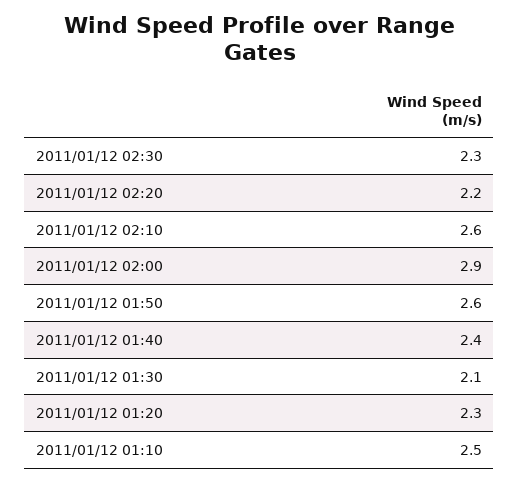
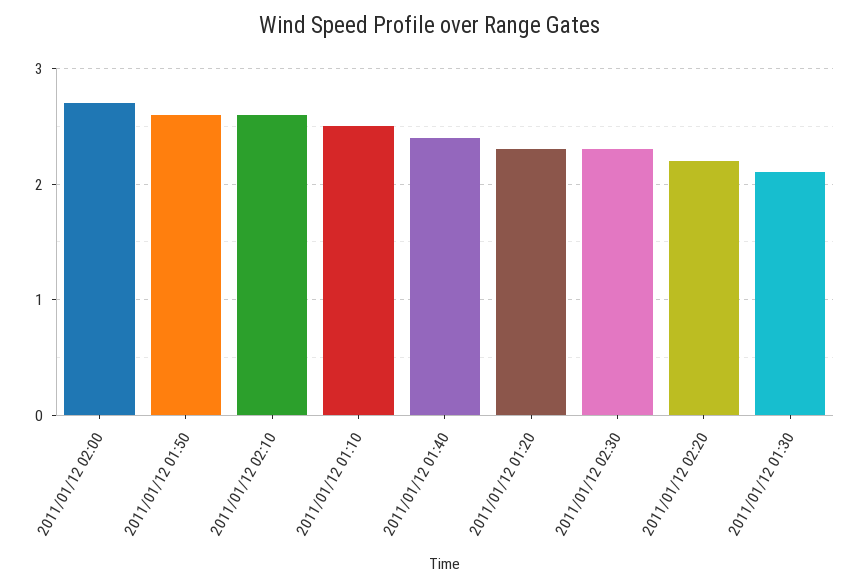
  {
    "2011/01/12 02:30": 2.3,
    "2011/01/12 02:20": 2.2,
    "2011/01/12 02:10": 2.6,
-   "2011/01/12 02:00": 2.9,
+   "2011/01/12 02:00": 2.7,
    "2011/01/12 01:50": 2.6,
    "2011/01/12 01:40": 2.4,
    "2011/01/12 01:30": 2.1,
    "2011/01/12 01:20": 2.3,
    "2011/01/12 01:10": 2.5
  }

